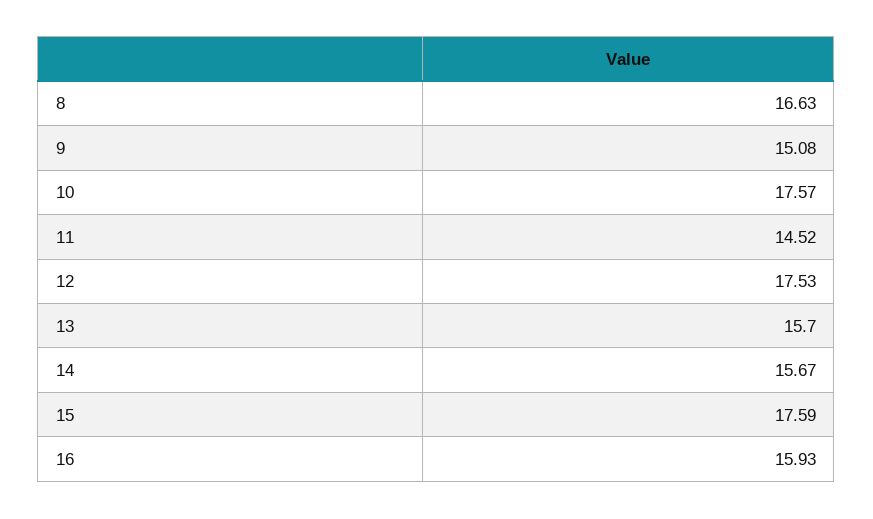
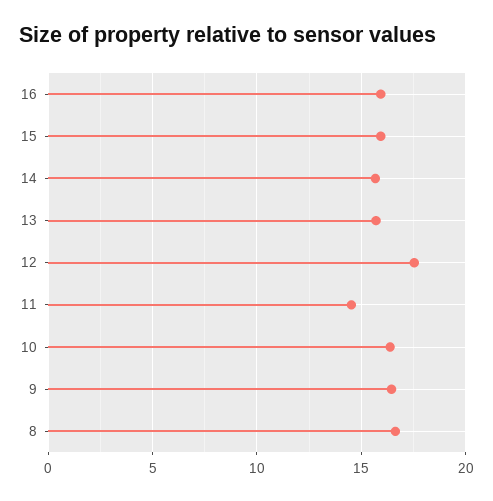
  {
    "8": 16.63,
-   "9": 15.08,
+   "9": 16.5,
-   "10": 17.57,
+   "10": 16.5,
    "11": 14.52,
    "12": 17.53,
    "13": 15.7,
    "14": 15.67,
-   "15": 17.59,
+   "15": 16,
    "16": 15.93
  }

